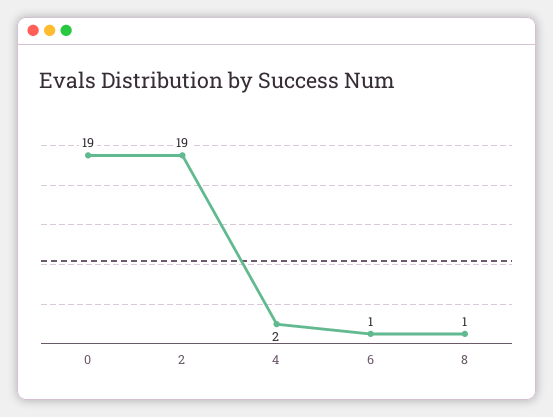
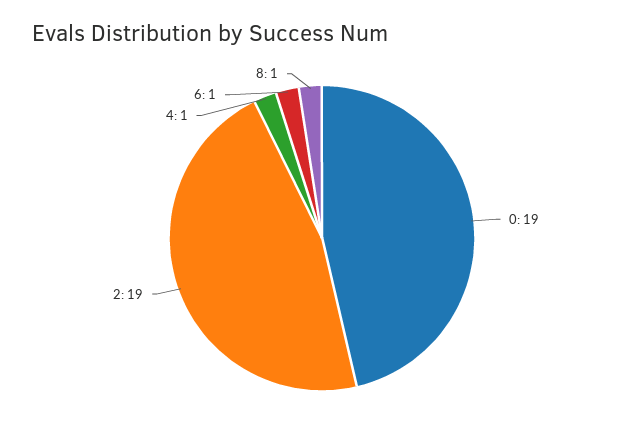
  {
    "0": 19,
    "2": 19,
-   "4": 2,
+   "4": 1,
    "6": 1,
    "8": 1
  }

